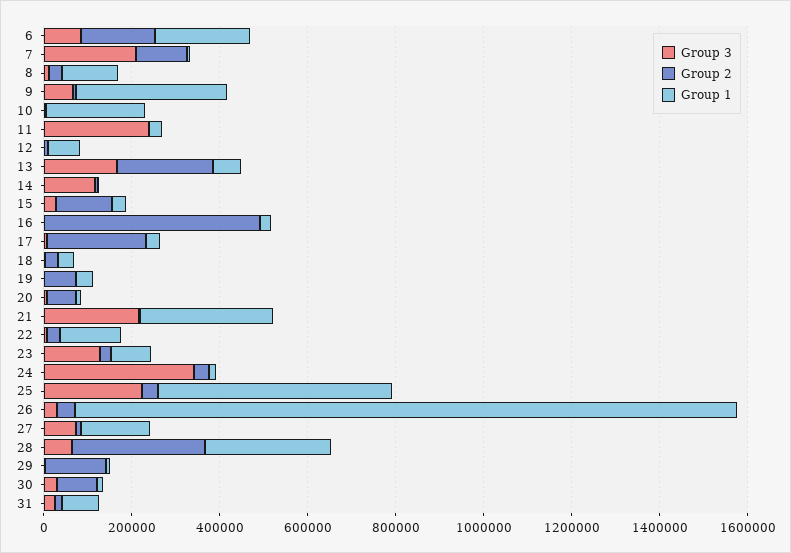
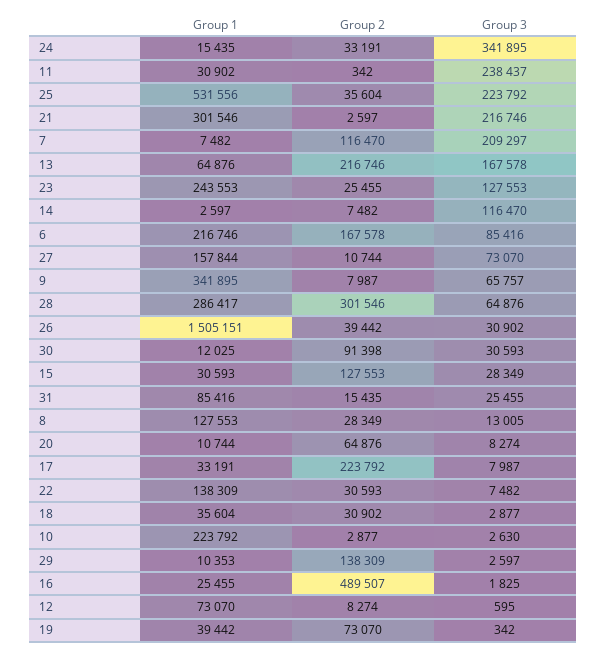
  {
    "Group 3": {
      "6": 85416,
      "7": 209297,
      "8": 13005,
      "9": 65757,
      "10": 2630,
      "11": 238437,
      "12": 595,
      "13": 167578,
      "14": 116470,
      "15": 28349,
      "16": 1825,
      "17": 7987,
      "18": 2877,
      "19": 342,
      "20": 8274,
      "21": 216746,
      "22": 7482,
      "23": 127553,
      "24": 341895,
      "25": 223792,
      "26": 30902,
      "27": 73070,
      "28": 64876,
      "29": 2597,
      "30": 30593,
      "31": 25455
    },
    "Group 2": {
      "6": 167578,
      "7": 116470,
      "8": 28349,
      "9": 7987,
      "10": 2877,
      "11": 342,
      "12": 8274,
      "13": 216746,
      "14": 7482,
      "15": 127553,
      "16": 489507,
      "17": 223792,
      "18": 30902,
      "19": 73070,
      "20": 64876,
      "21": 2597,
      "22": 30593,
      "23": 25455,
      "24": 33191,
      "25": 35604,
      "26": 39442,
      "27": 10744,
      "28": 301546,
      "29": 138309,
      "30": 91398,
      "31": 15435
    },
    "Group 1": {
      "6": 216746,
      "7": 7482,
      "8": 127553,
      "9": 341895,
      "10": 223792,
      "11": 30902,
      "12": 73070,
      "13": 64876,
      "14": 2597,
      "15": 30593,
      "16": 25455,
      "17": 33191,
      "18": 35604,
      "19": 39442,
      "20": 10744,
      "21": 301546,
      "22": 138309,
-     "23": 100000,
+     "23": 243553,
      "24": 15435,
      "25": 531556,
      "26": 1505151,
      "27": 157844,
      "28": 286417,
      "29": 10353,
      "30": 12025,
      "31": 85416
    }
  }

